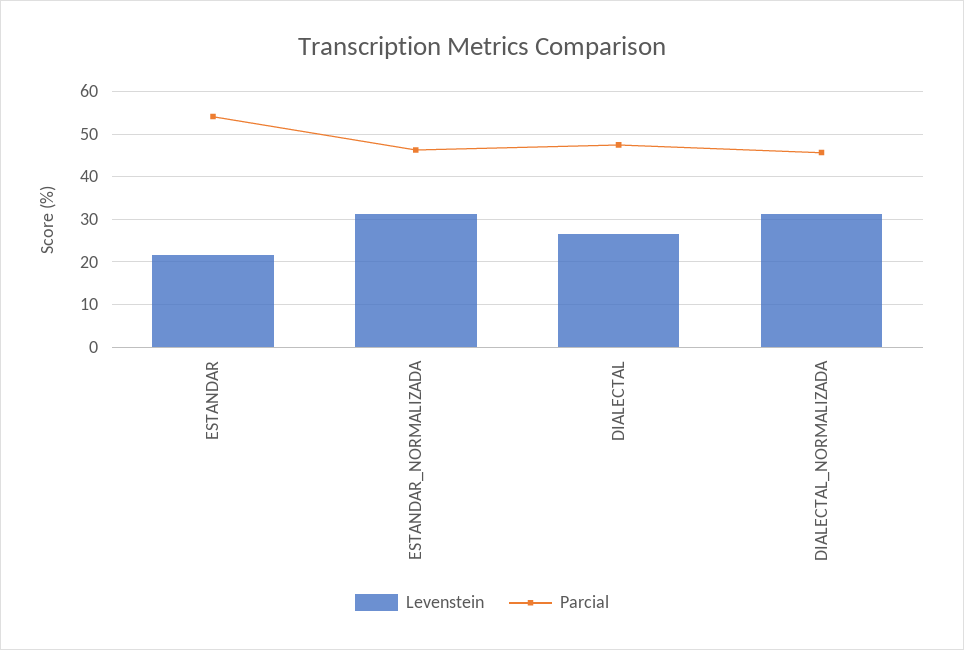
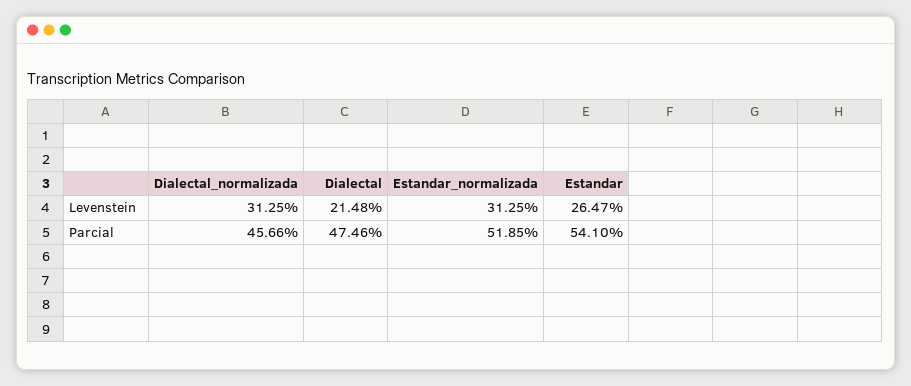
  {
    "Levenstein": {
-     "ESTANDAR": 22,
+     "ESTANDAR": 26.47,
      "ESTANDAR_NORMALIZADA": 31.25,
-     "DIALECTAL": 26,
+     "DIALECTAL": 21.48,
      "DIALECTAL_NORMALIZADA": 31.25
    },
    "Parcial": {
      "ESTANDAR": 54.1,
-     "ESTANDAR_NORMALIZADA": 46,
+     "ESTANDAR_NORMALIZADA": 51.85,
      "DIALECTAL": 47.46,
      "DIALECTAL_NORMALIZADA": 45.66
    }
  }

